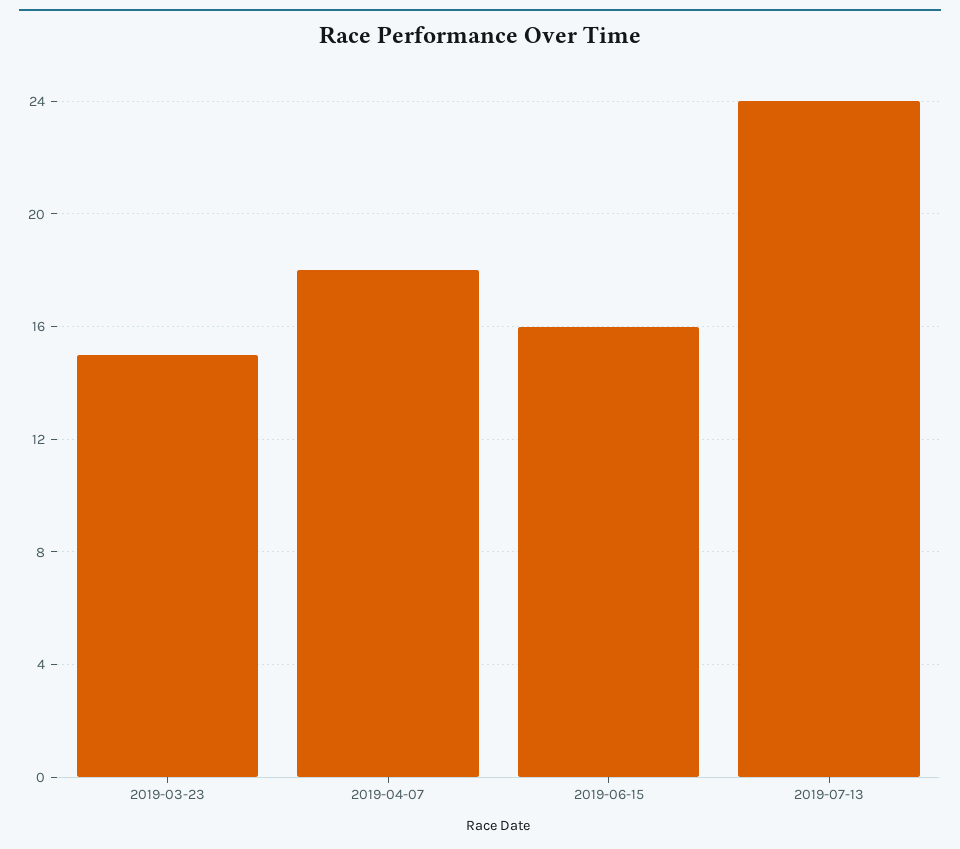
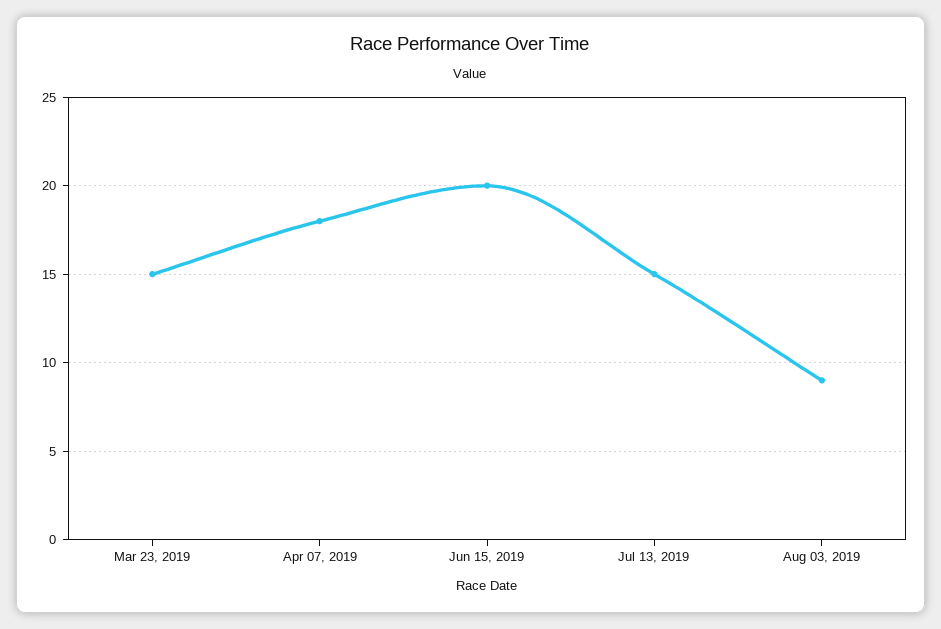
  {
    "2019-03-23": 15,
    "2019-04-07": 18,
-   "2019-06-15": 16,
+   "2019-06-15": 20,
-   "2019-07-13": 24
+   "2019-07-13": 15,
+   "Aug 03, 2019": 9
  }

